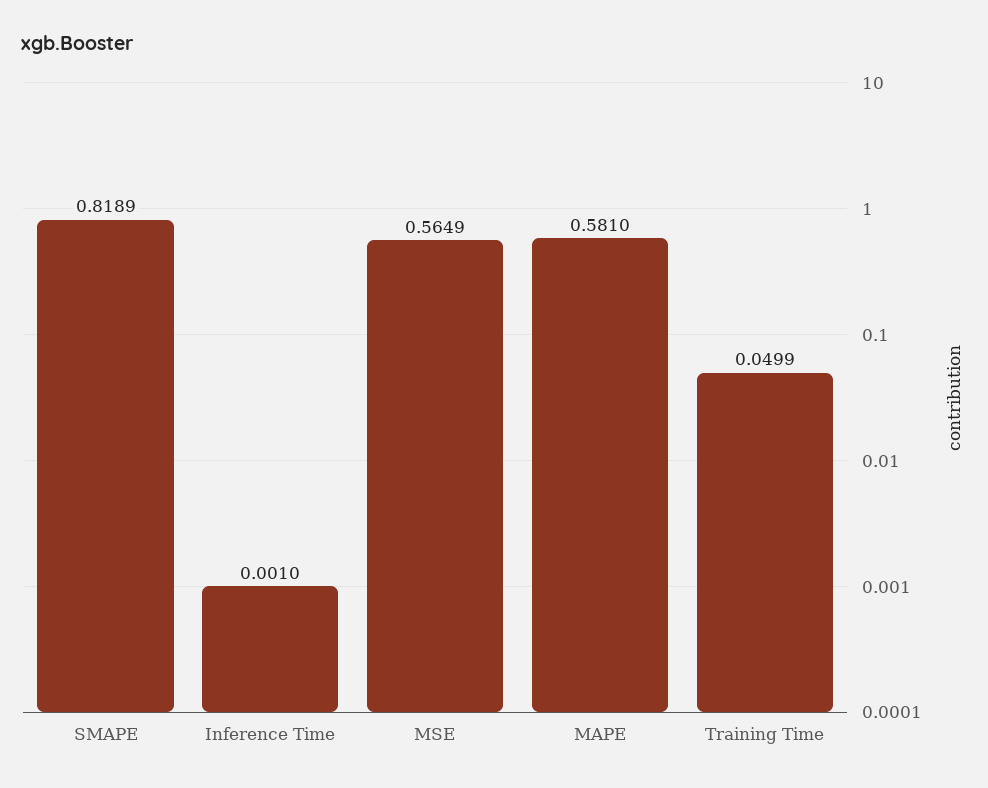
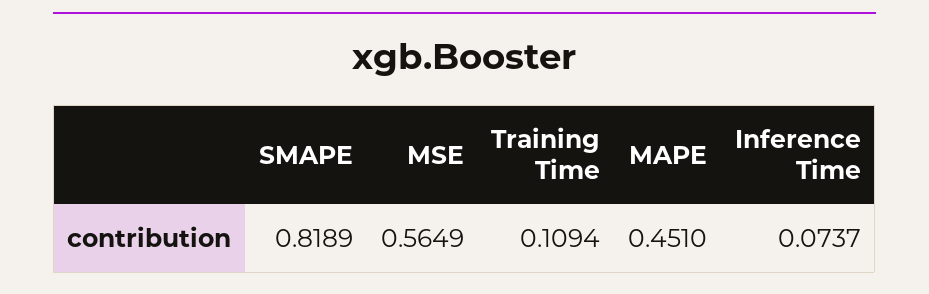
  {
    "SMAPE": 0.8189,
-   "Inference Time": 0.001,
+   "Inference Time": 0.0737,
    "MSE": 0.5649,
-   "MAPE": 0.581,
+   "MAPE": 0.451,
-   "Training Time": 0.0499
+   "Training Time": 0.1094
  }

